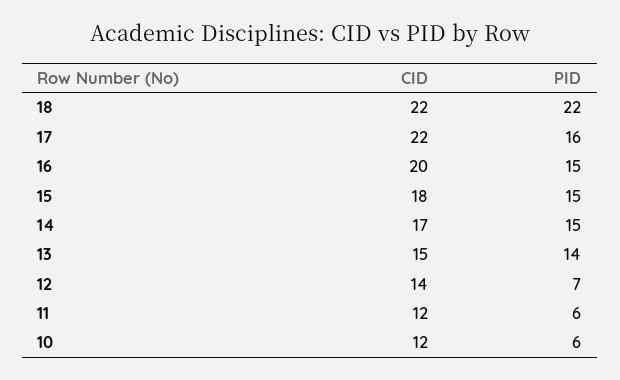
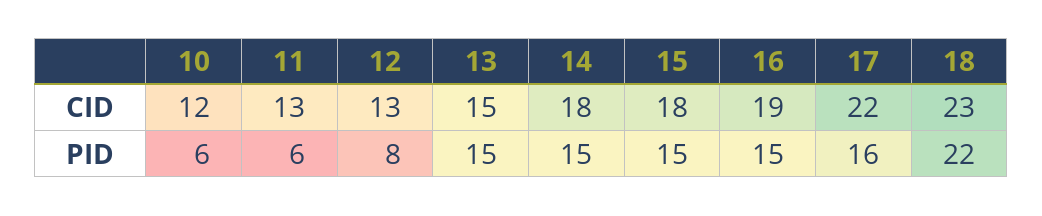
  {
    "CID": {
-     "18": 22,
+     "18": 23,
      "17": 22,
-     "16": 20,
+     "16": 19,
      "15": 18,
-     "14": 17,
+     "14": 18,
      "13": 15,
-     "12": 14,
+     "12": 13,
-     "11": 12,
+     "11": 13,
      "10": 12
    },
    "PID": {
      "18": 22,
      "17": 16,
      "16": 15,
      "15": 15,
      "14": 15,
-     "13": 14,
+     "13": 15,
-     "12": 7,
+     "12": 8,
      "11": 6,
      "10": 6
    }
  }

